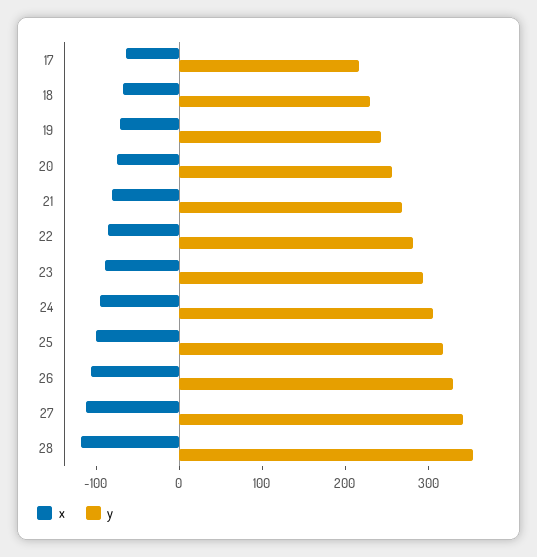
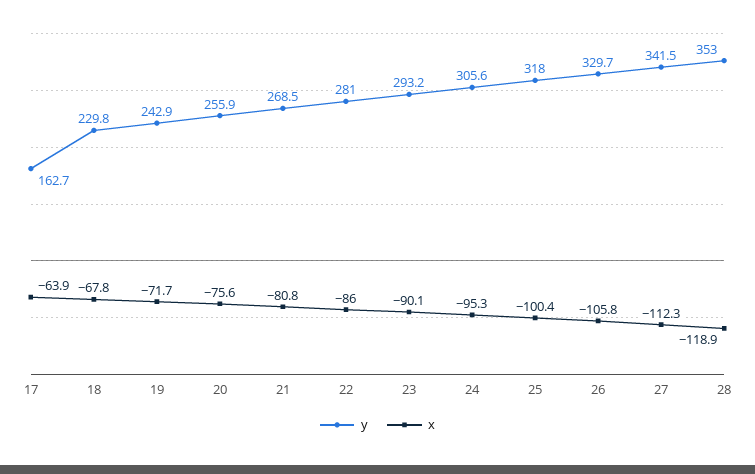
  {
    "x": {
      "17": -63.9,
      "18": -67.8,
      "19": -71.7,
      "20": -75.6,
      "21": -80.8,
      "22": -86,
      "23": -90.1,
      "24": -95.3,
      "25": -100.4,
      "26": -105.8,
      "27": -112.3,
      "28": -118.9
    },
    "y": {
-     "17": 220,
+     "17": 162.7,
      "18": 229.8,
      "19": 242.9,
      "20": 255.9,
      "21": 268.5,
      "22": 281,
      "23": 293.2,
      "24": 305.6,
      "25": 318,
      "26": 329.7,
      "27": 341.5,
      "28": 353
    }
  }

